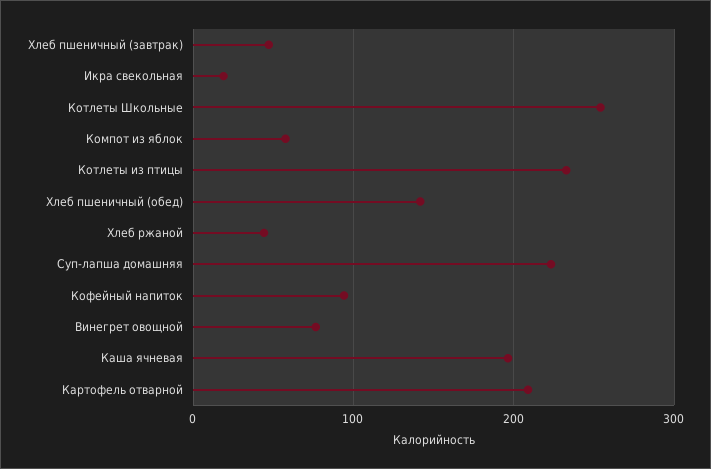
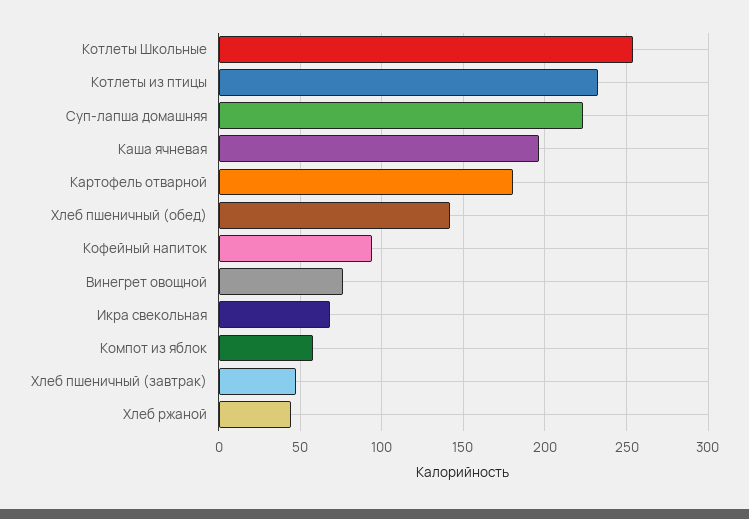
  {
    "Хлеб пшеничный (завтрак)": 45,
-   "Икра свекольная": 20,
+   "Икра свекольная": 70,
    "Котлеты Школьные": 255,
    "Компот из яблок": 60,
    "Котлеты из птицы": 235,
    "Хлеб пшеничный (обед)": 140,
    "Хлеб ржаной": 45,
    "Суп-лапша домашняя": 225,
    "Кофейный напиток": 95,
    "Винегрет овощной": 75,
    "Каша ячневая": 195,
-   "Картофель отварной": 210
+   "Картофель отварной": 180
  }

